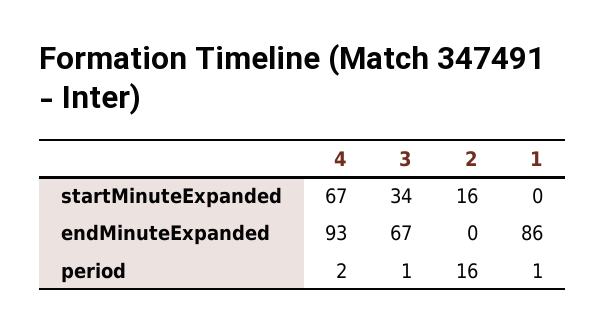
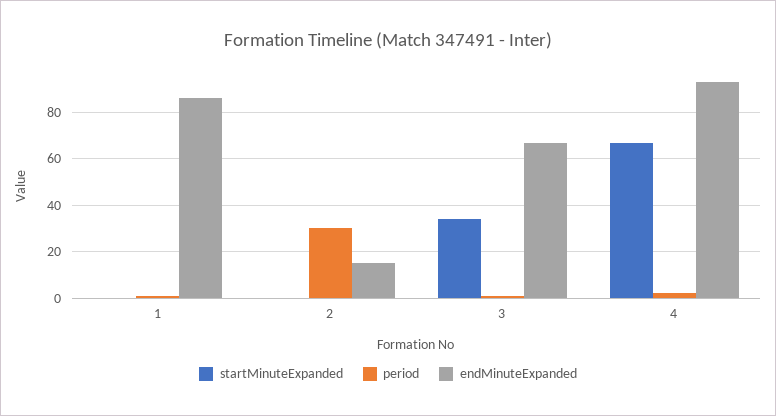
  {
    "startMinuteExpanded": {
      "4": 67,
      "3": 34,
-     "2": 16,
+     "2": 0,
      "1": 0
    },
    "endMinuteExpanded": {
      "4": 93,
      "3": 67,
-     "2": 0,
+     "2": 15,
      "1": 86
    },
    "period": {
      "4": 2,
      "3": 1,
-     "2": 16,
+     "2": 30,
      "1": 1
    }
  }

